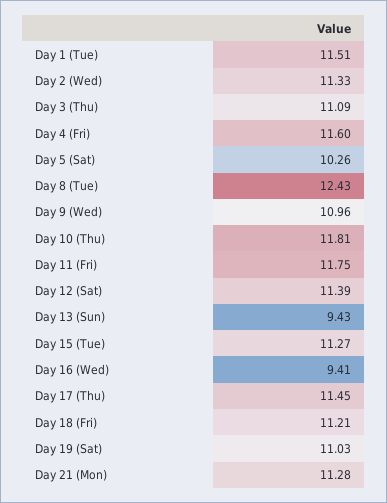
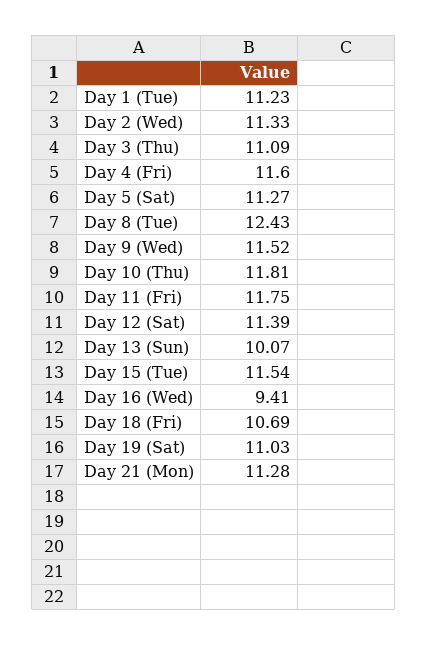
  {
-   "Day 1 (Tue)": 11.51,
+   "Day 1 (Tue)": 11.23,
    "Day 2 (Wed)": 11.33,
    "Day 3 (Thu)": 11.09,
    "Day 4 (Fri)": 11.6,
-   "Day 5 (Sat)": 10.26,
+   "Day 5 (Sat)": 11.27,
    "Day 8 (Tue)": 12.43,
-   "Day 9 (Wed)": 10.96,
+   "Day 9 (Wed)": 11.52,
    "Day 10 (Thu)": 11.81,
    "Day 11 (Fri)": 11.75,
    "Day 12 (Sat)": 11.39,
-   "Day 13 (Sun)": 9.43,
+   "Day 13 (Sun)": 10.07,
-   "Day 15 (Tue)": 11.27,
+   "Day 15 (Tue)": 11.54,
    "Day 16 (Wed)": 9.41,
-   "Day 17 (Thu)": 11.45,
-   "Day 18 (Fri)": 11.21,
+   "Day 18 (Fri)": 10.69,
    "Day 19 (Sat)": 11.03,
    "Day 21 (Mon)": 11.28
  }

